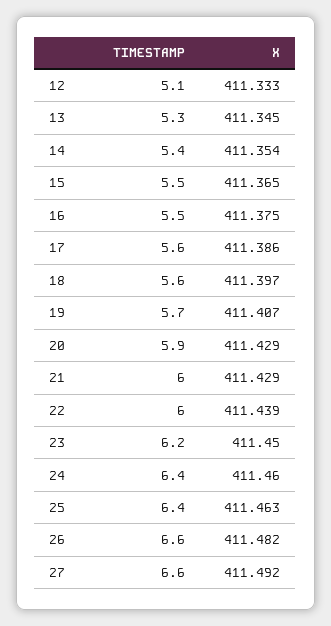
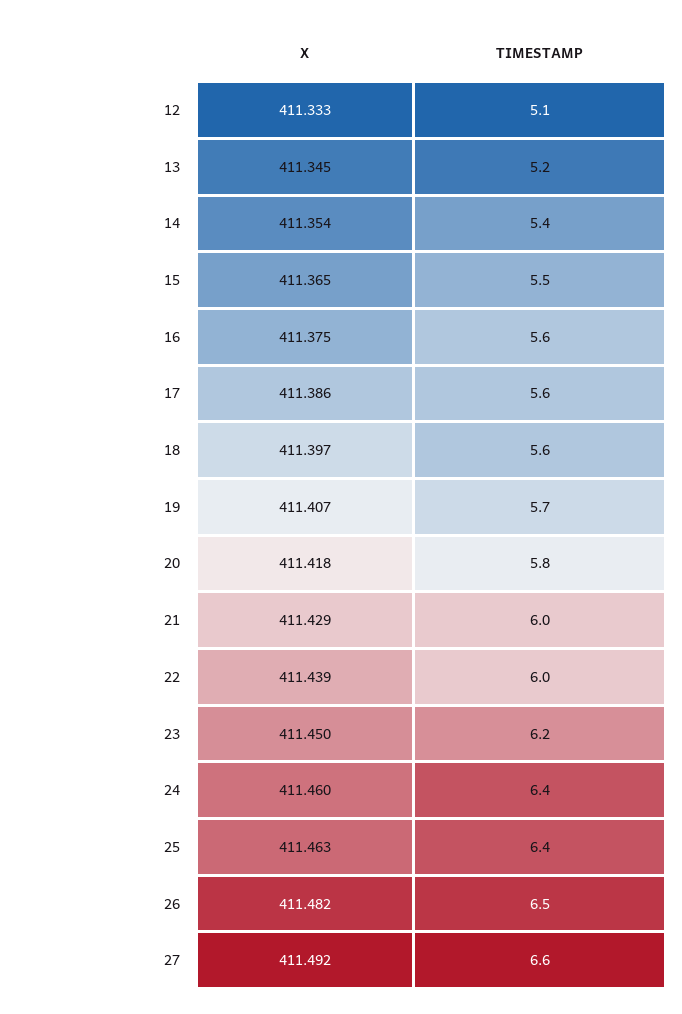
  {
    "TIMESTAMP": {
      "12": 5.1,
-     "13": 5.3,
+     "13": 5.2,
      "14": 5.4,
      "15": 5.5,
-     "16": 5.5,
+     "16": 5.6,
      "17": 5.6,
      "18": 5.6,
      "19": 5.7,
-     "20": 5.9,
+     "20": 5.8,
      "21": 6,
      "22": 6,
      "23": 6.2,
      "24": 6.4,
      "25": 6.4,
-     "26": 6.6,
+     "26": 6.5,
      "27": 6.6
    },
    "X": {
      "12": 411.333,
      "13": 411.345,
      "14": 411.354,
      "15": 411.365,
      "16": 411.375,
      "17": 411.386,
      "18": 411.397,
      "19": 411.407,
-     "20": 411.429,
+     "20": 411.418,
      "21": 411.429,
      "22": 411.439,
      "23": 411.45,
      "24": 411.46,
      "25": 411.463,
      "26": 411.482,
      "27": 411.492
    }
  }

